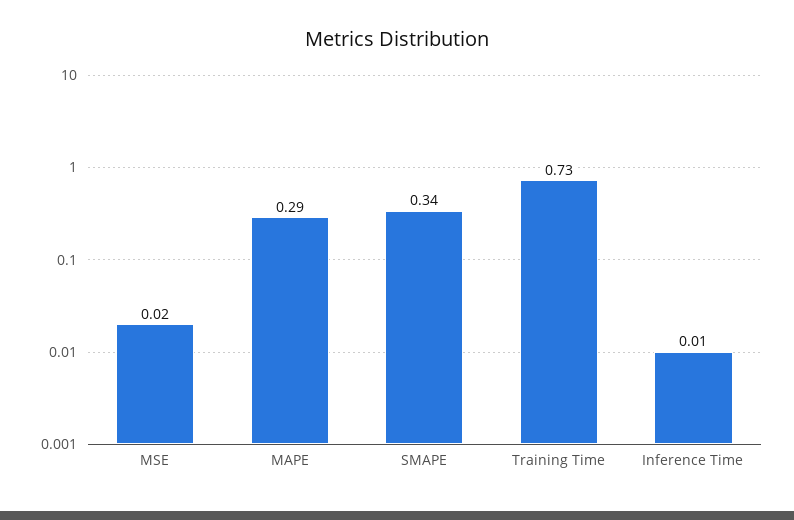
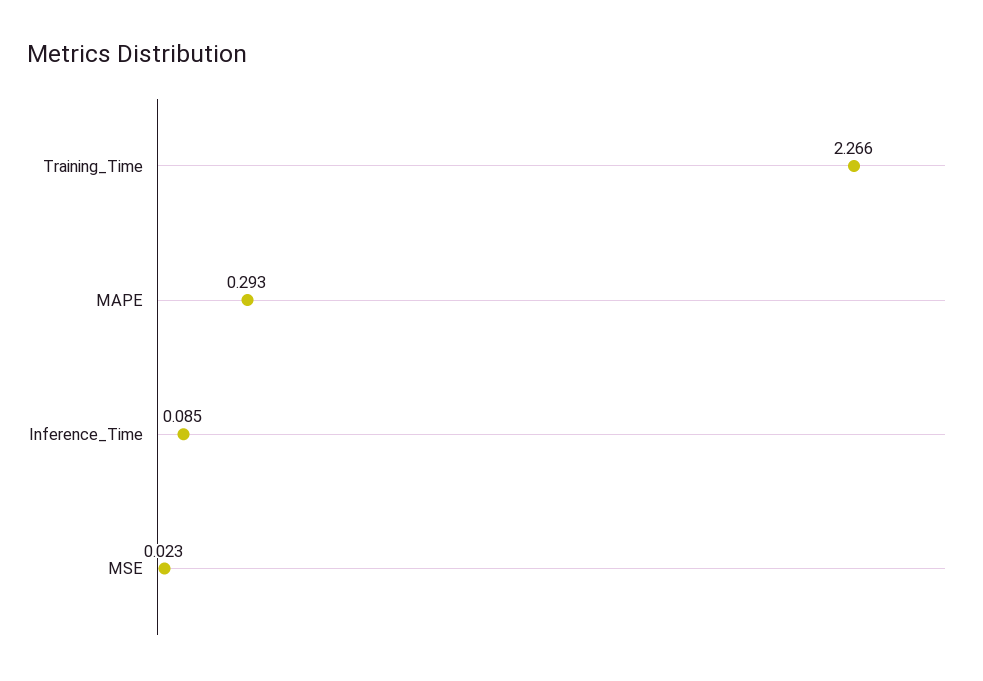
  {
    "MSE": 0.023,
    "MAPE": 0.293,
-   "SMAPE": 0.34,
-   "Training Time": 0.73,
+   "Training Time": 2.266,
-   "Inference Time": 0.01
+   "Inference Time": 0.085
  }

